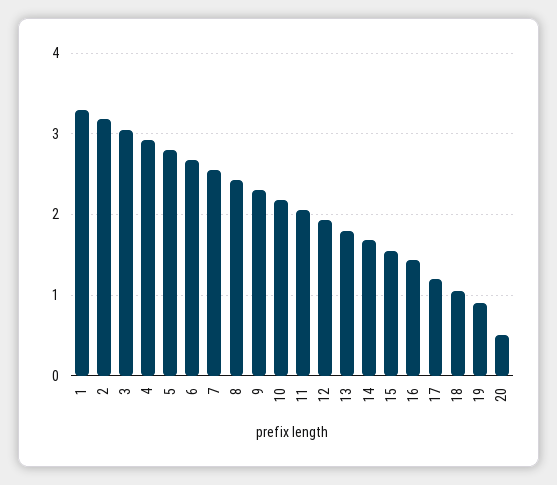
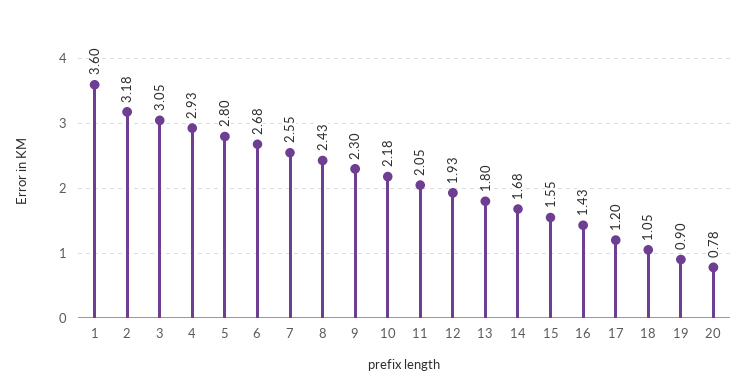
  {
-   "1": 3.3,
+   "1": 3.6,
    "2": 3.18,
    "3": 3.05,
    "4": 2.93,
    "5": 2.8,
    "6": 2.68,
    "7": 2.55,
    "8": 2.43,
    "9": 2.3,
    "10": 2.18,
    "11": 2.05,
    "12": 1.93,
    "13": 1.8,
    "14": 1.68,
    "15": 1.55,
    "16": 1.43,
    "17": 1.2,
    "18": 1.05,
    "19": 0.9,
-   "20": 0.5
+   "20": 0.78
  }

